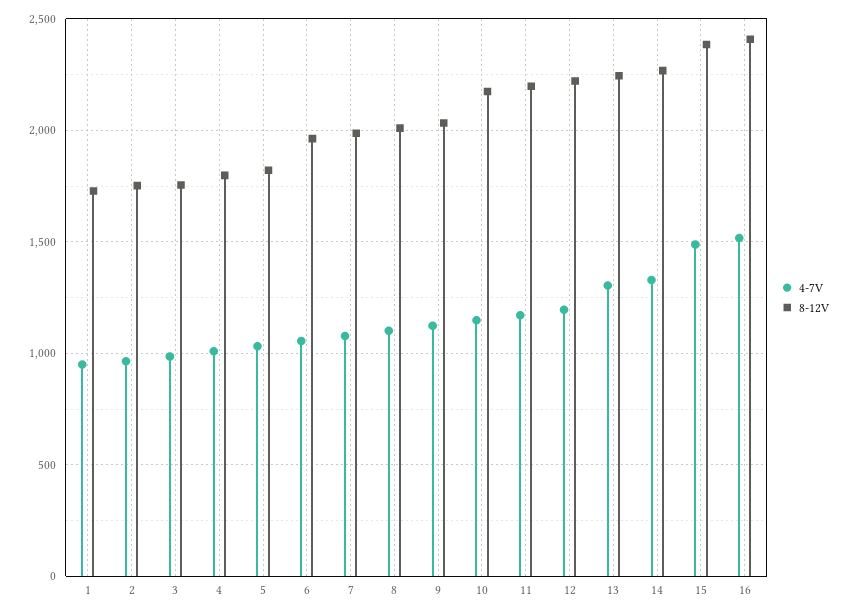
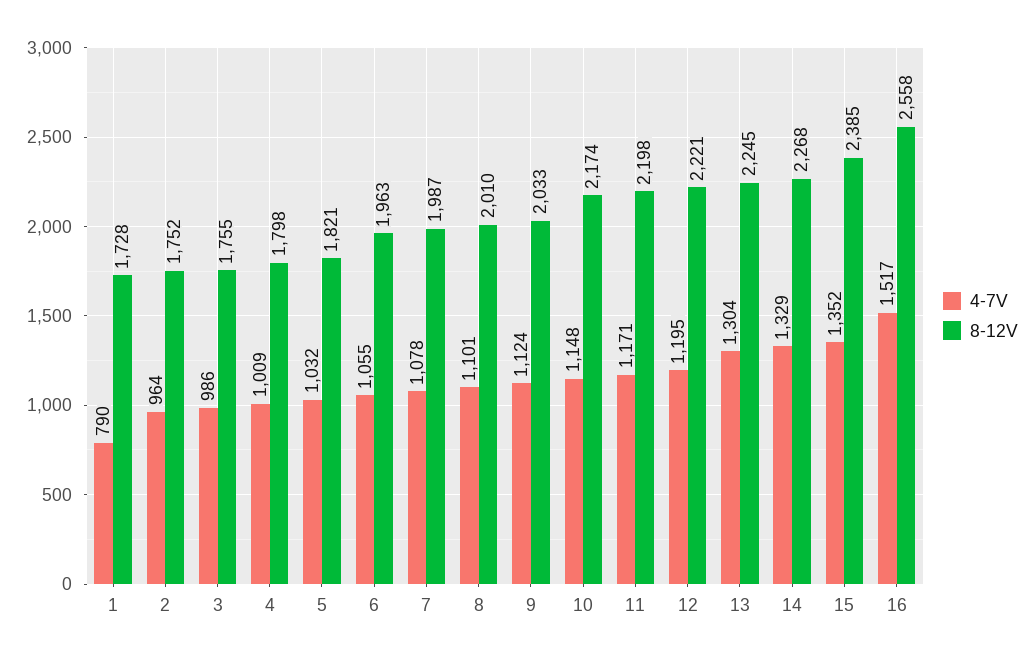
  {
    "4-7V": {
-     "1": 950,
+     "1": 790,
      "2": 964,
      "3": 986,
      "4": 1009,
      "5": 1032,
      "6": 1055,
      "7": 1078,
      "8": 1101,
      "9": 1124,
      "10": 1148,
      "11": 1171,
      "12": 1195,
      "13": 1304,
      "14": 1329,
-     "15": 1500,
+     "15": 1352,
      "16": 1517
    },
    "8-12V": {
      "1": 1728,
      "2": 1752,
      "3": 1755,
      "4": 1798,
      "5": 1821,
      "6": 1963,
      "7": 1987,
      "8": 2010,
      "9": 2033,
      "10": 2174,
      "11": 2198,
      "12": 2221,
      "13": 2245,
      "14": 2268,
      "15": 2385,
-     "16": 2400
+     "16": 2558
    }
  }

